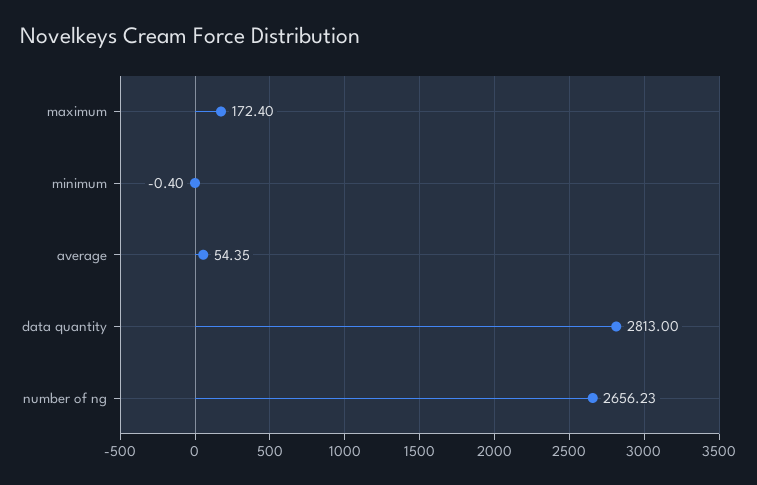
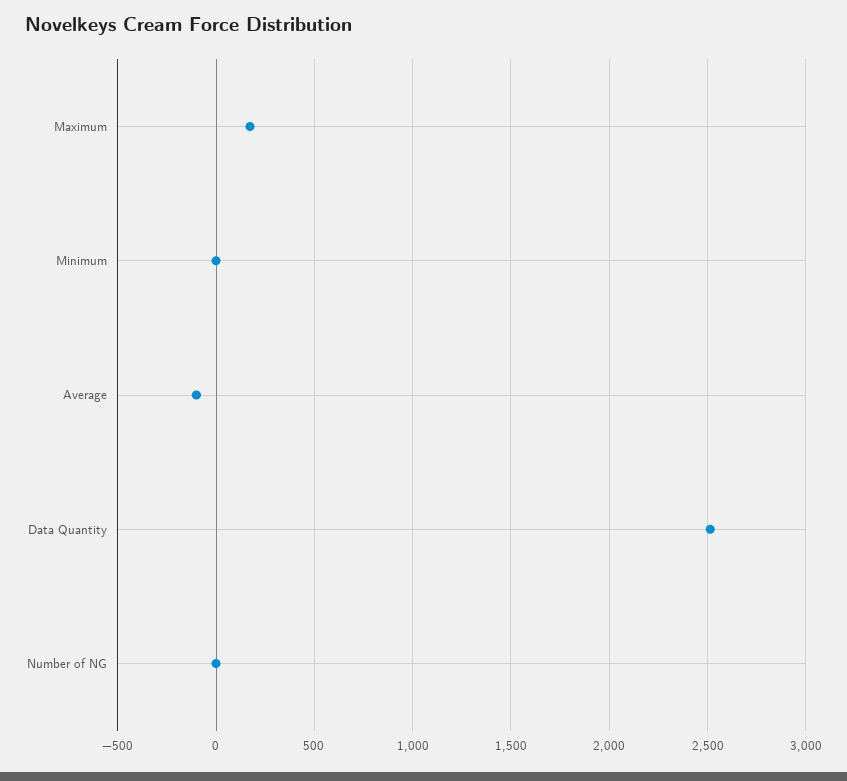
  {
    "maximum": 172.4,
    "minimum": -0.4,
-   "average": 54.35,
+   "average": -100,
-   "data quantity": 2813,
+   "data quantity": 2500,
-   "number of ng": 2656.23
+   "number of ng": 0
  }

